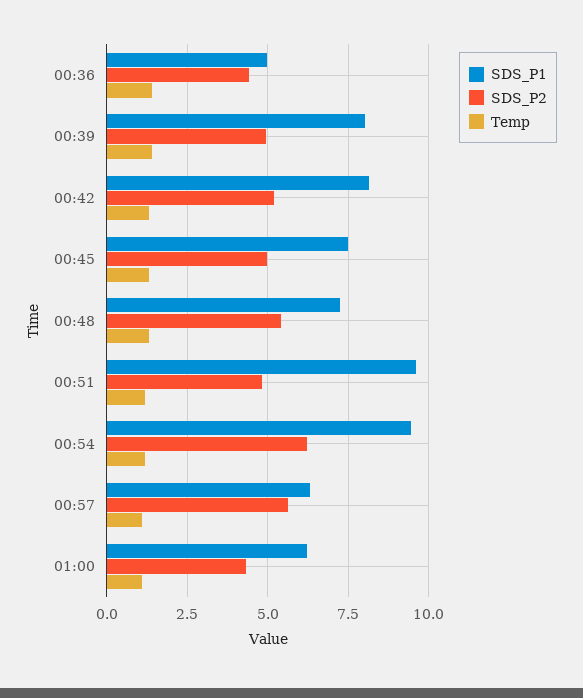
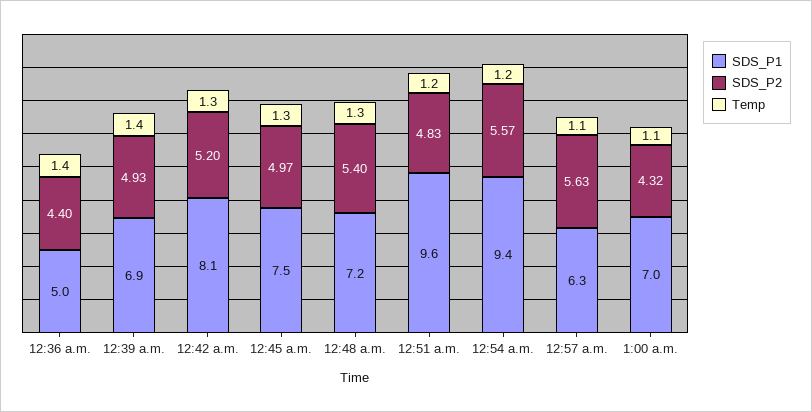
  {
    "SDS_P1": {
      "00:36": 5,
-     "00:39": 8,
+     "00:39": 6.9,
      "00:42": 8.1,
      "00:45": 7.5,
      "00:48": 7.2,
      "00:51": 9.6,
      "00:54": 9.4,
      "00:57": 6.3,
-     "01:00": 6.25
+     "01:00": 7
    },
    "SDS_P2": {
      "00:36": 4.4,
      "00:39": 4.93,
      "00:42": 5.2,
      "00:45": 4.97,
      "00:48": 5.4,
      "00:51": 4.83,
-     "00:54": 6.25,
+     "00:54": 5.57,
      "00:57": 5.63,
      "01:00": 4.32
    },
    "Temp": {
      "00:36": 1.4,
      "00:39": 1.4,
      "00:42": 1.3,
      "00:45": 1.3,
      "00:48": 1.3,
      "00:51": 1.2,
      "00:54": 1.2,
      "00:57": 1.1,
      "01:00": 1.1
    }
  }

